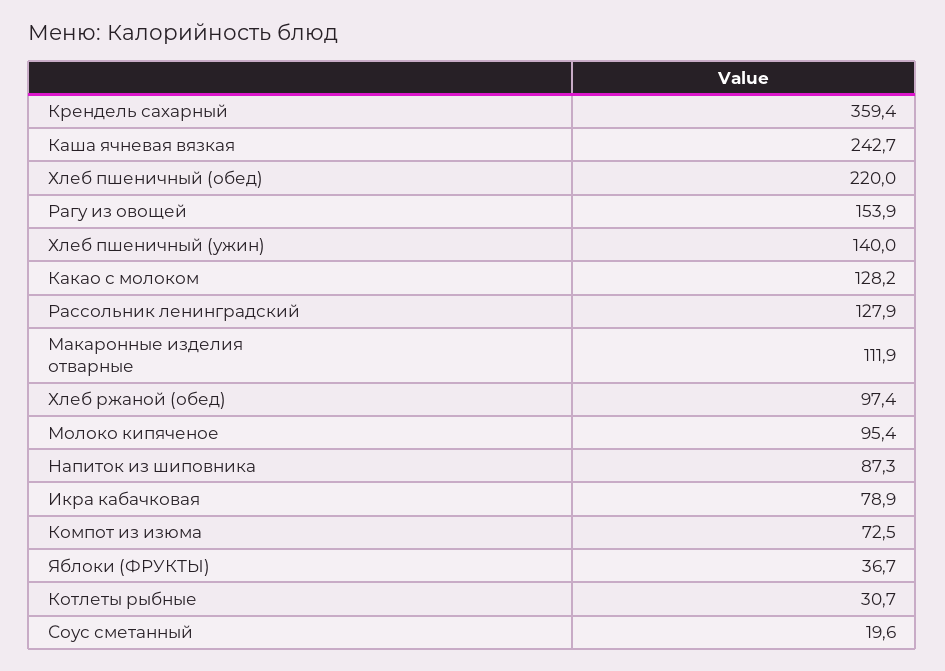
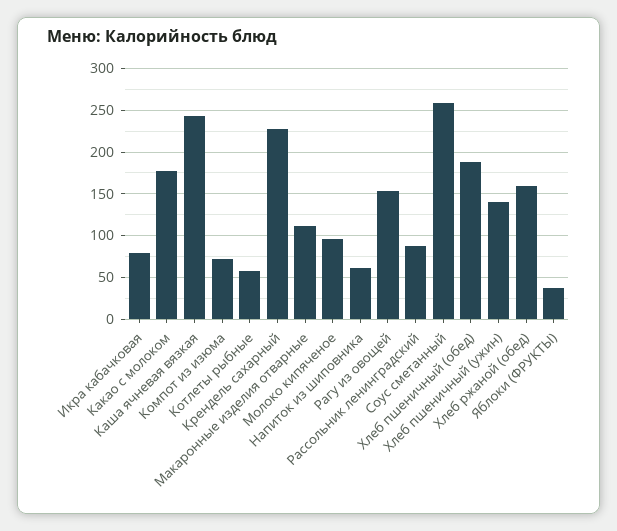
  {
-   "Крендель сахарный": 359.4,
+   "Крендель сахарный": 230,
    "Каша ячневая вязкая": 242.7,
-   "Хлеб пшеничный (обед)": 220,
+   "Хлеб пшеничный (обед)": 190,
    "Рагу из овощей": 153.9,
    "Хлеб пшеничный (ужин)": 140,
-   "Какао с молоком": 128.2,
+   "Какао с молоком": 180,
-   "Рассольник ленинградский": 127.9,
+   "Рассольник ленинградский": 90,
    "Макаронные изделия отварные": 111.9,
-   "Хлеб ржаной (обед)": 97.4,
+   "Хлеб ржаной (обед)": 160,
    "Молоко кипяченое": 95.4,
-   "Напиток из шиповника": 87.3,
+   "Напиток из шиповника": 60,
    "Икра кабачковая": 78.9,
    "Компот из изюма": 72.5,
    "Яблоки (ФРУКТЫ)": 36.7,
-   "Котлеты рыбные": 30.7,
+   "Котлеты рыбные": 60,
-   "Соус сметанный": 19.6
+   "Соус сметанный": 260
  }

